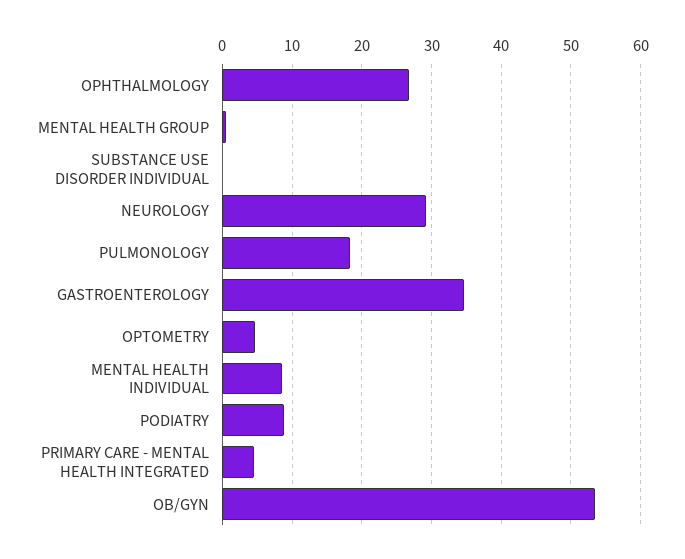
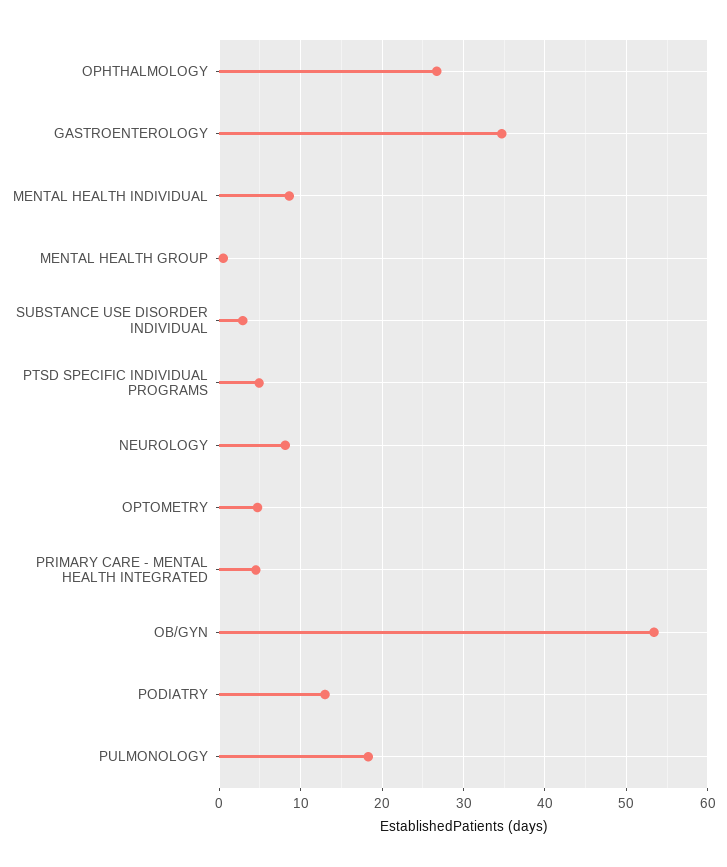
  {
    "OPHTHALMOLOGY": 27,
    "MENTAL HEALTH GROUP": 1,
-   "SUBSTANCE USE DISORDER INDIVIDUAL": 0,
+   "SUBSTANCE USE DISORDER INDIVIDUAL": 3,
-   "NEUROLOGY": 29,
+   "NEUROLOGY": 8,
    "PULMONOLOGY": 18,
    "GASTROENTEROLOGY": 35,
    "OPTOMETRY": 5,
    "MENTAL HEALTH INDIVIDUAL": 9,
-   "PODIATRY": 9,
+   "PODIATRY": 13,
    "PRIMARY CARE - MENTAL HEALTH INTEGRATED": 5,
-   "OB/GYN": 53
+   "OB/GYN": 53,
+   "PTSD SPECIFIC INDIVIDUAL PROGRAMS": 5
  }

